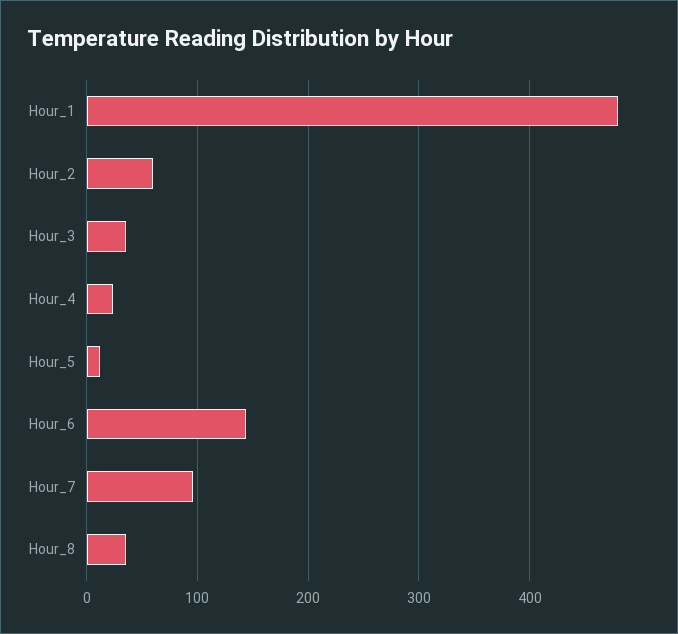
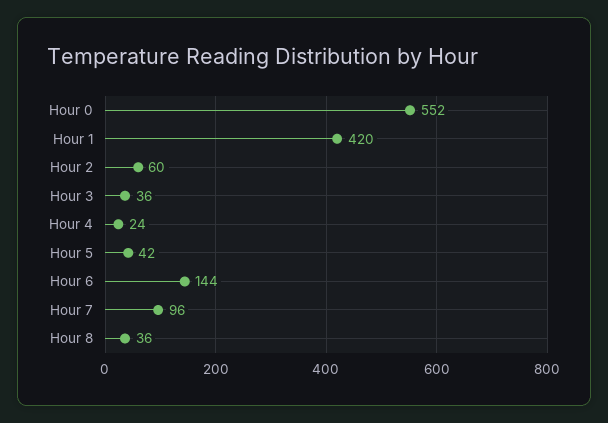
  {
-   "Hour_1": 480,
+   "Hour_1": 420,
    "Hour_2": 60,
    "Hour_3": 36,
    "Hour_4": 24,
-   "Hour_5": 10,
+   "Hour_5": 42,
    "Hour_6": 144,
    "Hour_7": 96,
-   "Hour_8": 36
+   "Hour_8": 36,
+   "Hour 0": 552
  }

